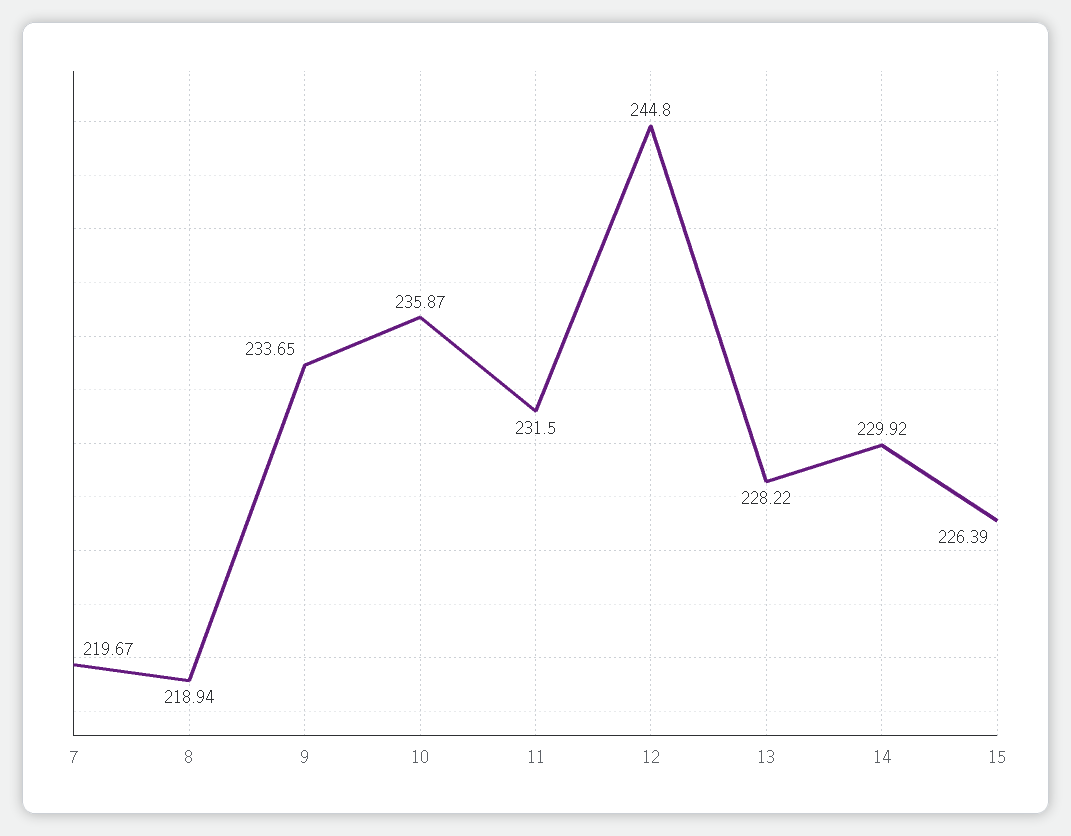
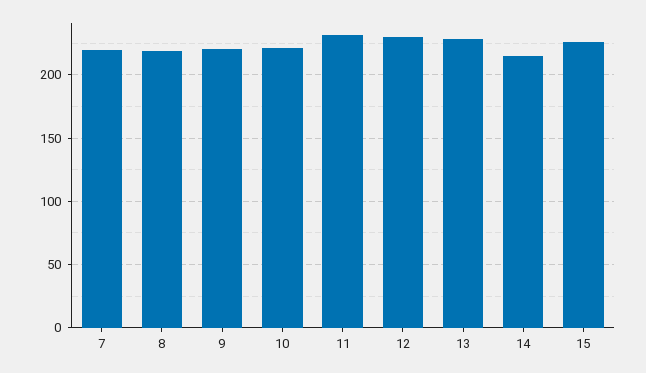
  {
    "7": 219.67,
    "8": 218.94,
-   "9": 233.65,
+   "9": 220,
-   "10": 235.87,
+   "10": 220,
    "11": 231.5,
-   "12": 244.8,
+   "12": 230,
    "13": 228.22,
-   "14": 229.92,
+   "14": 215,
    "15": 226.39
  }

